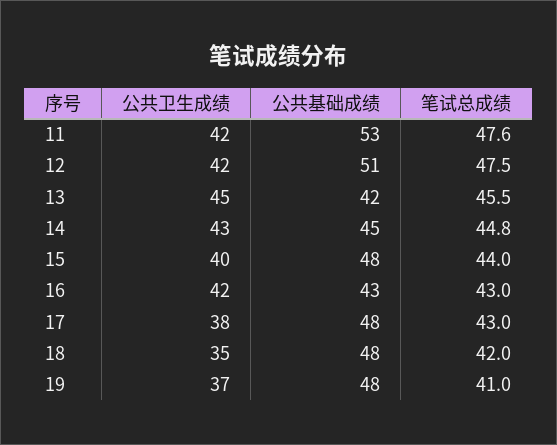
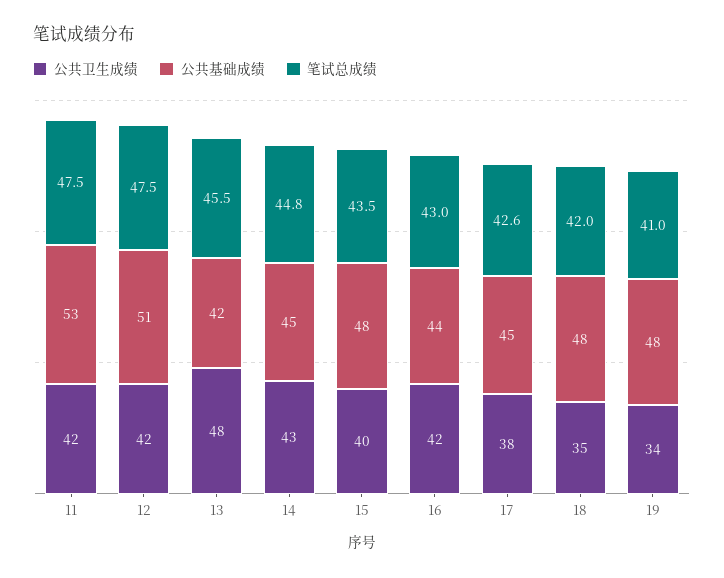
  {
    "公共卫生成绩": {
      "11": 42,
      "12": 42,
-     "13": 45,
+     "13": 48,
      "14": 43,
      "15": 40,
      "16": 42,
      "17": 38,
      "18": 35,
-     "19": 37
+     "19": 34
    },
    "公共基础成绩": {
      "11": 53,
      "12": 51,
      "13": 42,
      "14": 45,
      "15": 48,
-     "16": 43,
+     "16": 44,
-     "17": 48,
+     "17": 45,
      "18": 48,
      "19": 48
    },
    "笔试总成绩": {
-     "11": 47.6,
+     "11": 47.5,
      "12": 47.5,
      "13": 45.5,
      "14": 44.8,
-     "15": 44,
+     "15": 43.5,
      "16": 43,
-     "17": 43,
+     "17": 42.6,
      "18": 42,
      "19": 41
    }
  }

